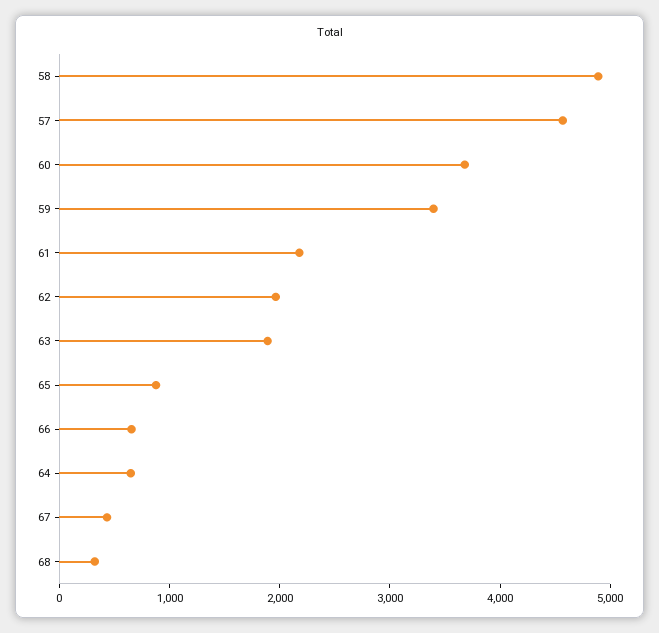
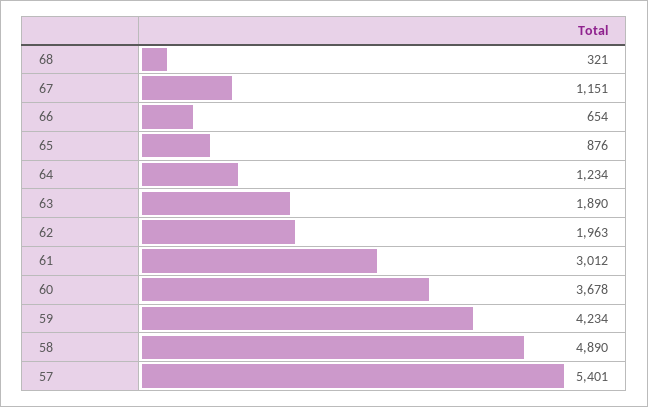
  {
    "58": 4890,
-   "57": 4600,
+   "57": 5401,
    "60": 3678,
-   "59": 3400,
+   "59": 4234,
-   "61": 2200,
+   "61": 3012,
    "62": 1963,
    "63": 1890,
    "65": 876,
    "66": 654,
-   "64": 600,
+   "64": 1234,
-   "67": 400,
+   "67": 1151,
    "68": 321
  }

